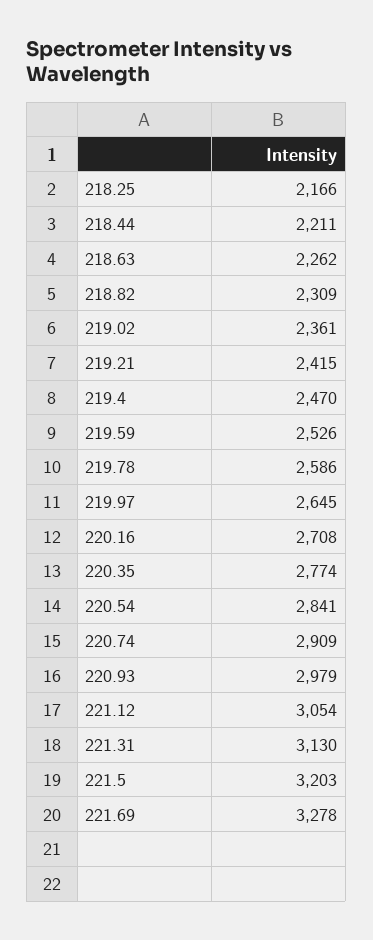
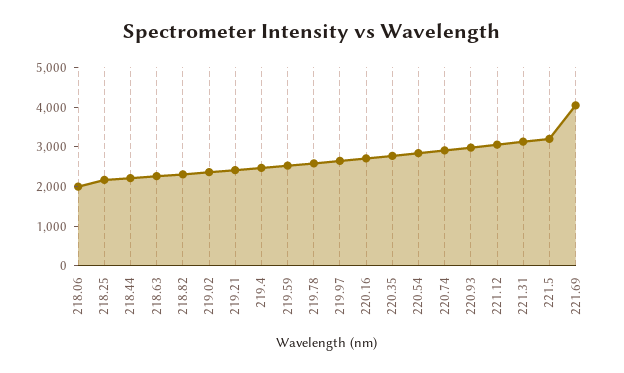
  {
    "218.25": 2166,
    "218.44": 2211,
    "218.63": 2262,
    "218.82": 2309,
    "219.02": 2361,
    "219.21": 2415,
    "219.4": 2470,
    "219.59": 2526,
    "219.78": 2586,
    "219.97": 2645,
    "220.16": 2708,
    "220.35": 2774,
    "220.54": 2841,
    "220.74": 2909,
    "220.93": 2979,
    "221.12": 3054,
    "221.31": 3130,
    "221.5": 3203,
-   "221.69": 3278
+   "221.69": 4000,
+   "218.06": 2000
  }

